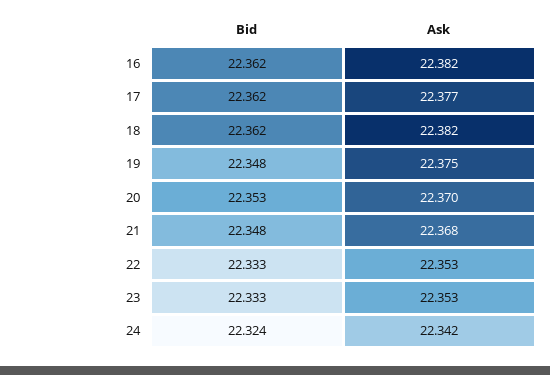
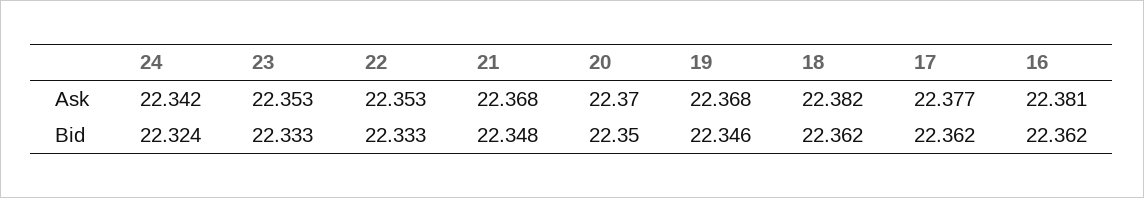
  {
    "Bid": {
      "16": 22.362,
      "17": 22.362,
      "18": 22.362,
-     "19": 22.348,
+     "19": 22.346,
-     "20": 22.353,
+     "20": 22.35,
      "21": 22.348,
      "22": 22.333,
      "23": 22.333,
      "24": 22.324
    },
    "Ask": {
-     "16": 22.382,
+     "16": 22.381,
      "17": 22.377,
      "18": 22.382,
-     "19": 22.375,
+     "19": 22.368,
      "20": 22.37,
      "21": 22.368,
      "22": 22.353,
      "23": 22.353,
      "24": 22.342
    }
  }

